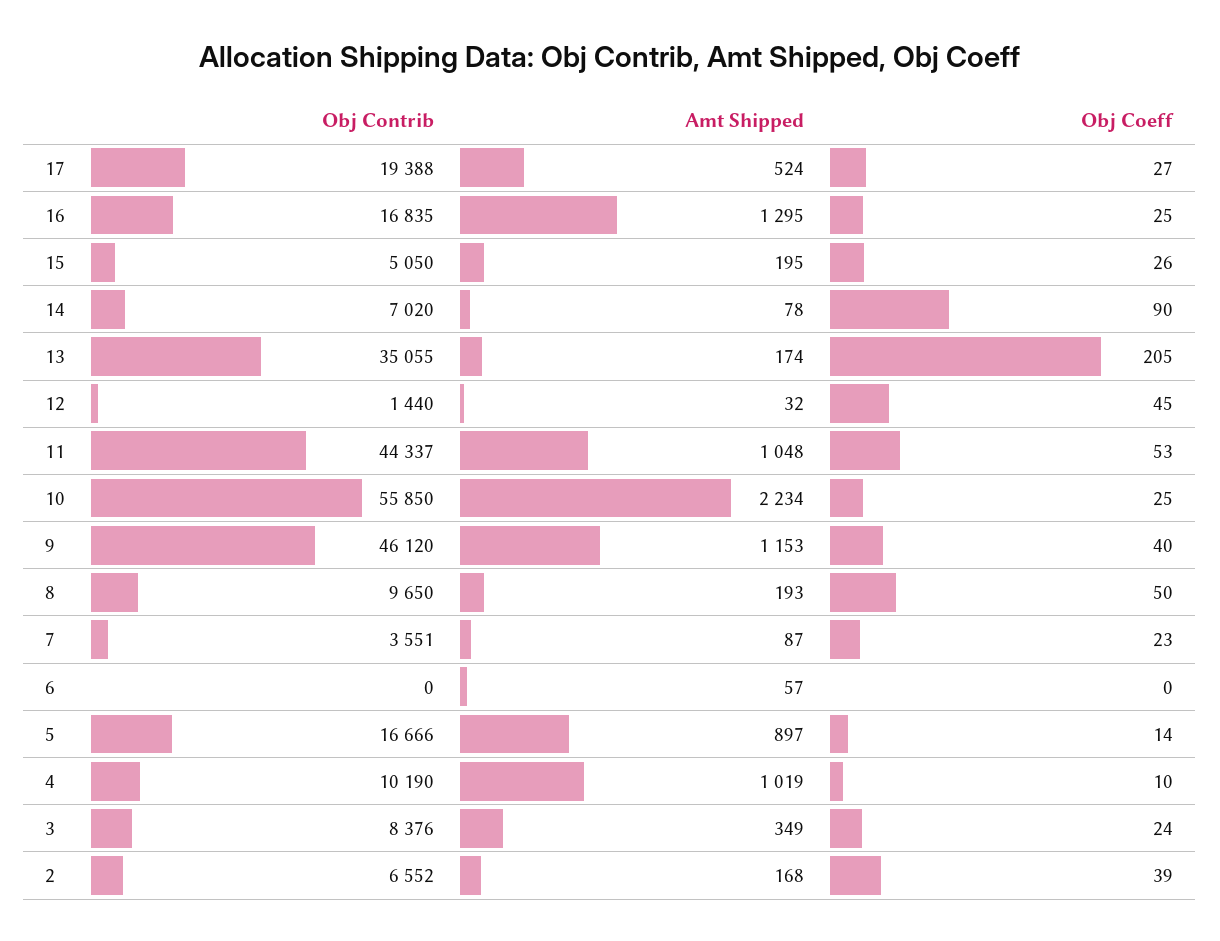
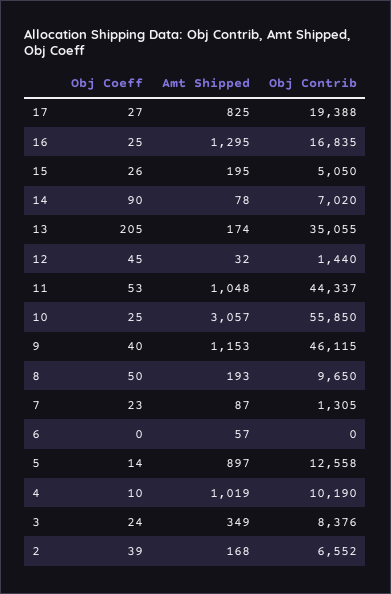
  {
    "Obj Contrib": {
      "17": 19388,
      "16": 16835,
      "15": 5050,
      "14": 7020,
      "13": 35055,
      "12": 1440,
      "11": 44337,
      "10": 55850,
-     "9": 46120,
+     "9": 46115,
      "8": 9650,
-     "7": 3551,
+     "7": 1305,
      "6": 0,
-     "5": 16666,
+     "5": 12558,
      "4": 10190,
      "3": 8376,
      "2": 6552
    },
    "Amt Shipped": {
-     "17": 524,
+     "17": 825,
      "16": 1295,
      "15": 195,
      "14": 78,
      "13": 174,
      "12": 32,
      "11": 1048,
-     "10": 2234,
+     "10": 3057,
      "9": 1153,
      "8": 193,
      "7": 87,
      "6": 57,
      "5": 897,
      "4": 1019,
      "3": 349,
      "2": 168
    },
    "Obj Coeff": {
      "17": 27,
      "16": 25,
      "15": 26,
      "14": 90,
      "13": 205,
      "12": 45,
      "11": 53,
      "10": 25,
      "9": 40,
      "8": 50,
      "7": 23,
      "6": 0,
      "5": 14,
      "4": 10,
      "3": 24,
      "2": 39
    }
  }

